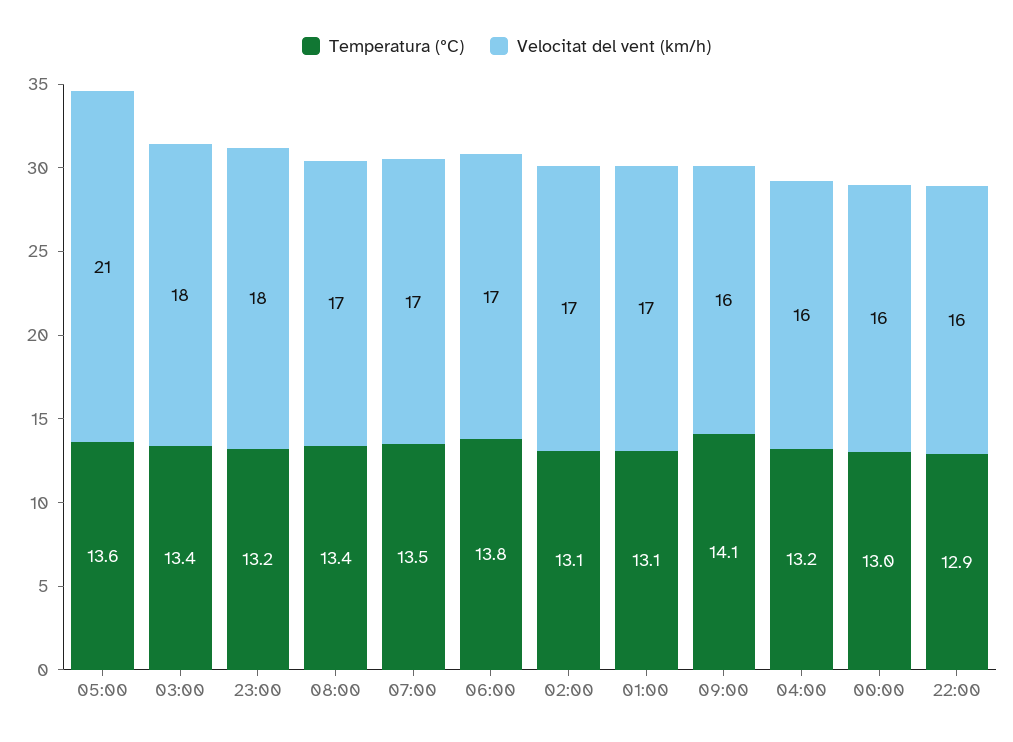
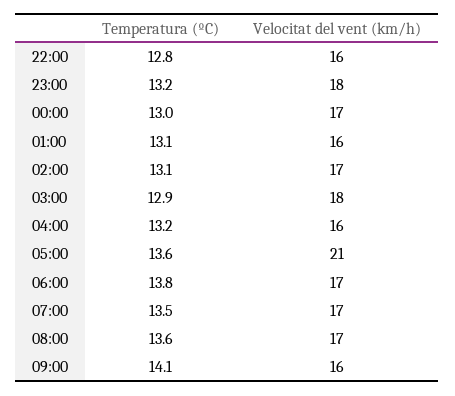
  {
    "Temperatura (ºC)": {
      "05:00": 13.6,
-     "03:00": 13.4,
+     "03:00": 12.9,
      "23:00": 13.2,
-     "08:00": 13.4,
+     "08:00": 13.6,
      "07:00": 13.5,
      "06:00": 13.8,
      "02:00": 13.1,
      "01:00": 13.1,
      "09:00": 14.1,
      "04:00": 13.2,
      "00:00": 13,
-     "22:00": 12.9
+     "22:00": 12.8
    },
    "Velocitat del vent (km/h)": {
      "05:00": 21,
      "03:00": 18,
      "23:00": 18,
      "08:00": 17,
      "07:00": 17,
      "06:00": 17,
      "02:00": 17,
-     "01:00": 17,
+     "01:00": 16,
      "09:00": 16,
      "04:00": 16,
-     "00:00": 16,
+     "00:00": 17,
      "22:00": 16
    }
  }

